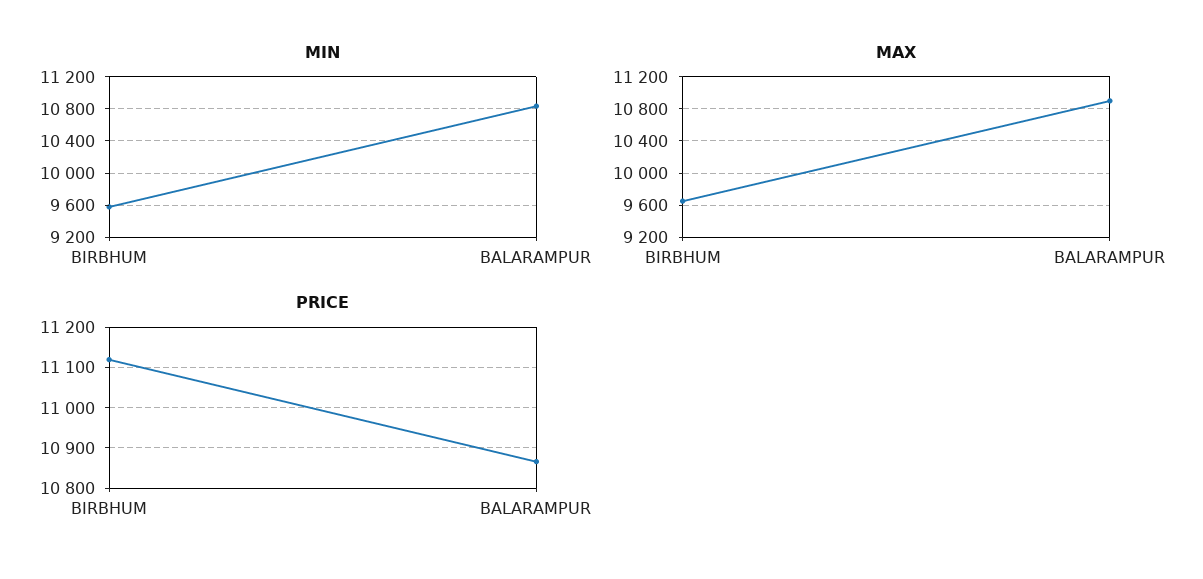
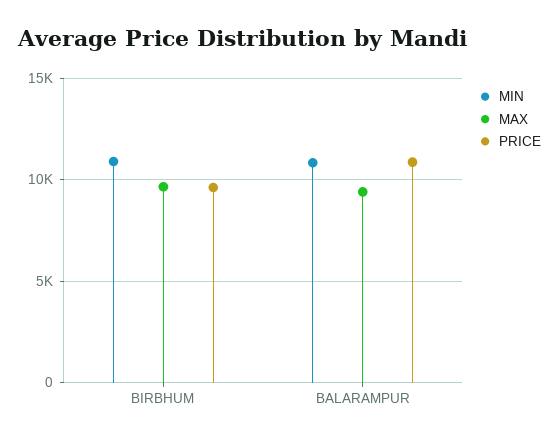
  {
    "MIN": {
-     "BIRBHUM": 9600,
+     "BIRBHUM": 11000,
      "BALARAMPUR": 10800
    },
    "MAX": {
      "BIRBHUM": 9700,
-     "BALARAMPUR": 10900
+     "BALARAMPUR": 9500
    },
    "PRICE": {
-     "BIRBHUM": 11120,
+     "BIRBHUM": 9500,
      "BALARAMPUR": 10860
    }
  }

